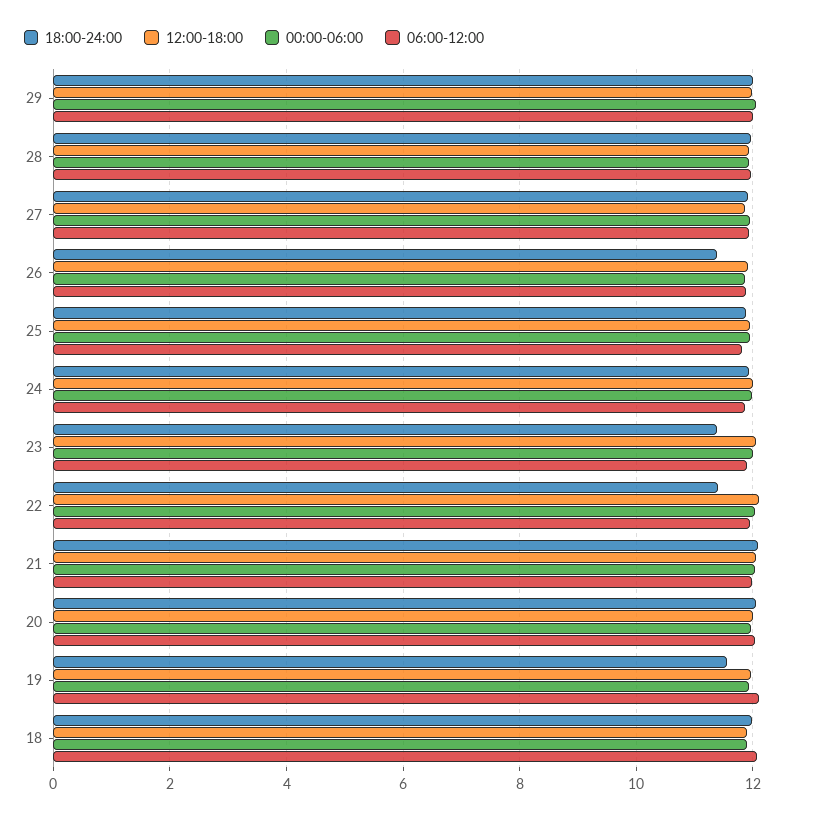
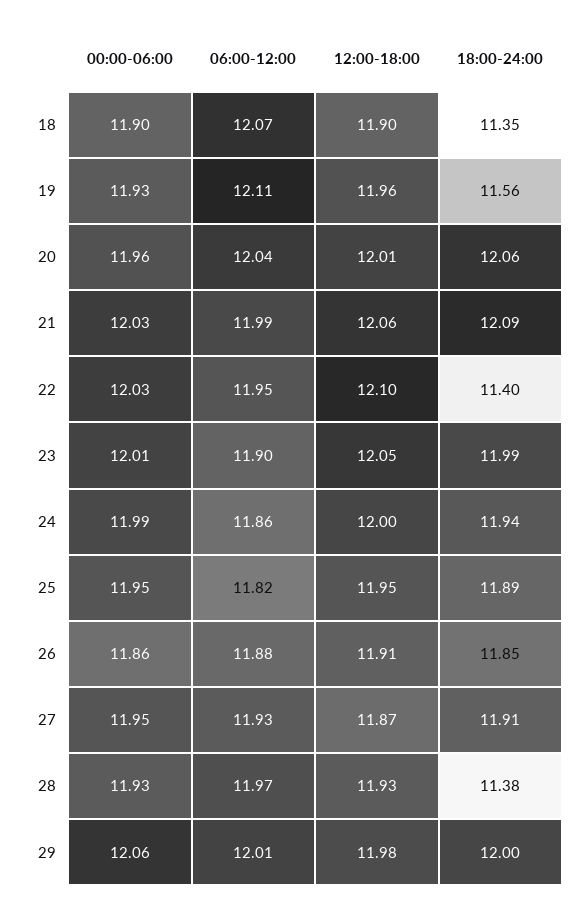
  {
    "18:00-24:00": {
      "29": 12,
-     "28": 12,
+     "28": 11.38,
      "27": 11.91,
-     "26": 11.4,
+     "26": 11.85,
      "25": 11.89,
      "24": 11.94,
-     "23": 11.4,
+     "23": 11.99,
      "22": 11.4,
      "21": 12.09,
      "20": 12.06,
      "19": 11.56,
-     "18": 12
+     "18": 11.35
    },
    "12:00-18:00": {
      "29": 11.98,
      "28": 11.93,
      "27": 11.87,
      "26": 11.91,
      "25": 11.95,
      "24": 12,
      "23": 12.05,
      "22": 12.1,
      "21": 12.06,
      "20": 12.01,
      "19": 11.96,
      "18": 11.9
    },
    "00:00-06:00": {
      "29": 12.06,
      "28": 11.93,
      "27": 11.95,
      "26": 11.86,
      "25": 11.95,
      "24": 11.99,
      "23": 12.01,
      "22": 12.03,
      "21": 12.03,
      "20": 11.96,
      "19": 11.93,
      "18": 11.9
    },
    "06:00-12:00": {
      "29": 12.01,
      "28": 11.97,
      "27": 11.93,
      "26": 11.88,
      "25": 11.82,
      "24": 11.86,
      "23": 11.9,
      "22": 11.95,
      "21": 11.99,
      "20": 12.04,
      "19": 12.11,
      "18": 12.07
    }
  }

